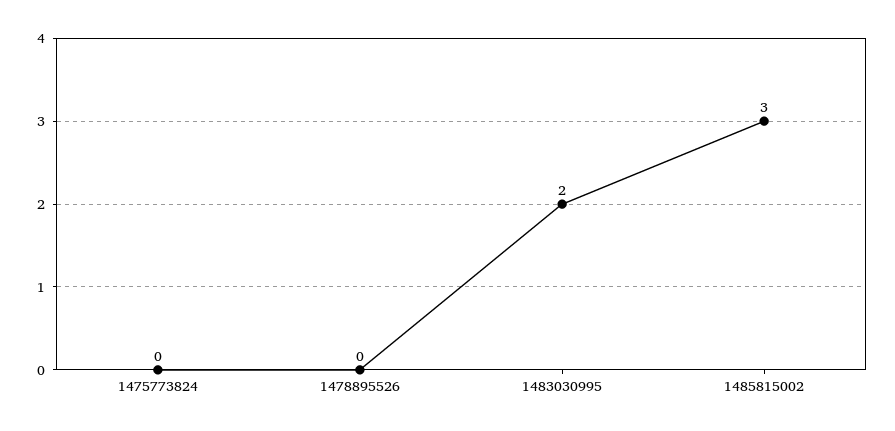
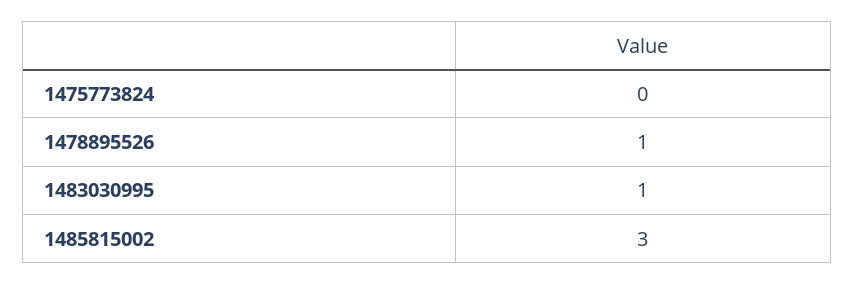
  {
    "1475773824": 0,
-   "1478895526": 0,
+   "1478895526": 1,
-   "1483030995": 2,
+   "1483030995": 1,
    "1485815002": 3
  }

